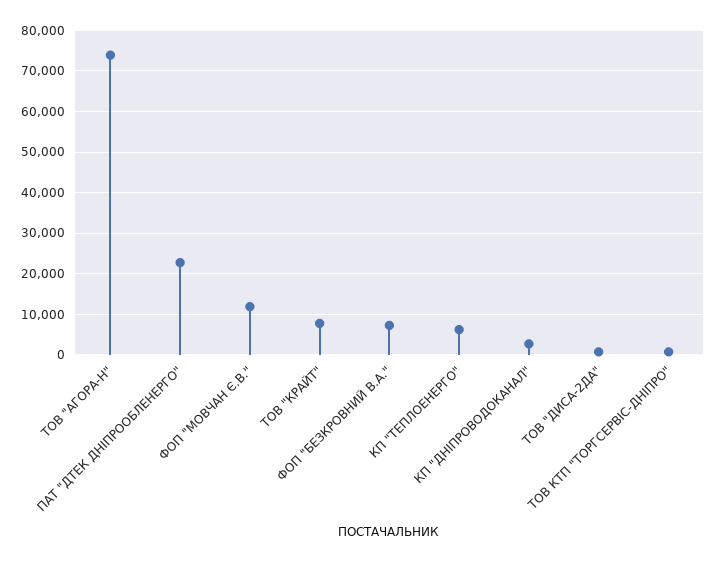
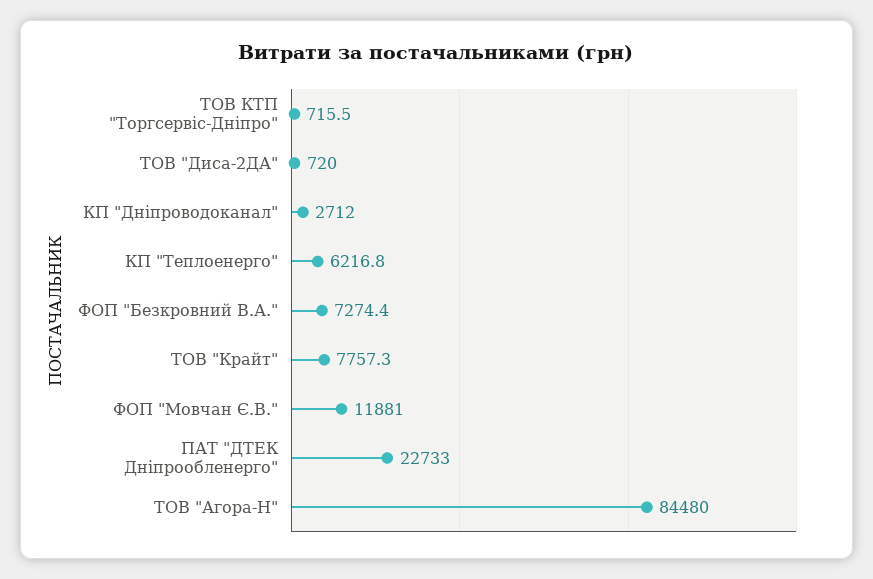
  {
-   "ТОВ \"АГОРА-Н\"": 74000,
+   "ТОВ \"АГОРА-Н\"": 84480,
    "ПАТ \"ДТЕК ДНІПРООБЛЕНЕРГО\"": 22733,
    "ФОП \"МОВЧАН Є.В.\"": 11881,
    "ТОВ \"КРАЙТ\"": 7757.3,
    "ФОП \"БЕЗКРОВНИЙ В.А.\"": 7274.4,
    "КП \"ТЕПЛОЕНЕРГО\"": 6216.8,
    "КП \"ДНІПРОВОДОКАНАЛ\"": 2712,
    "ТОВ \"ДИСА-2ДА\"": 720,
    "ТОВ КТП \"ТОРГСЕРВІС-ДНІПРО\"": 715.5
  }

